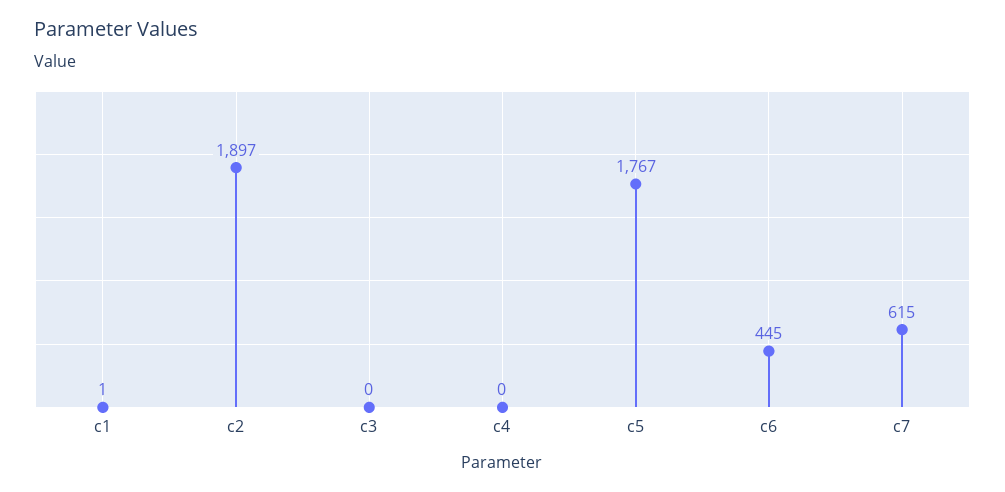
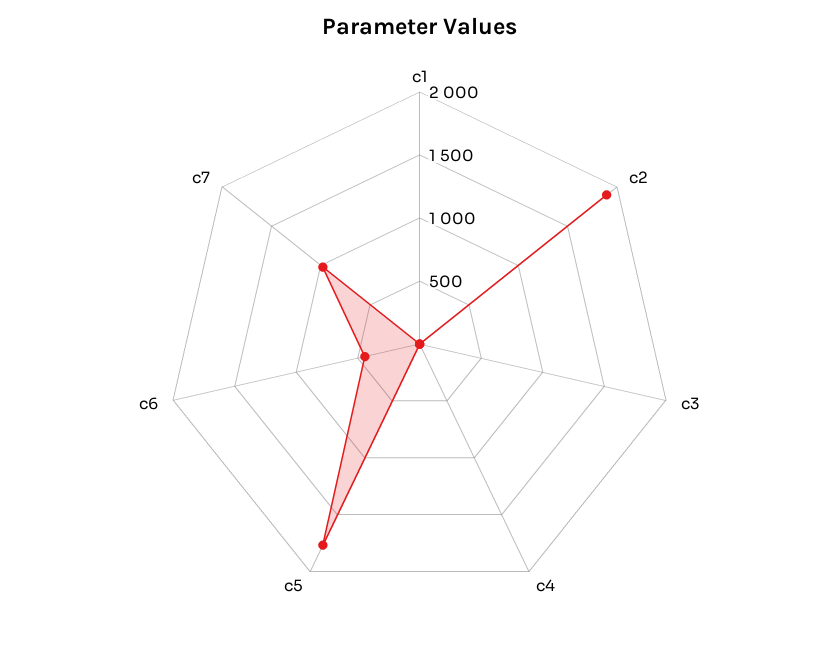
  {
    "c1": 1,
    "c2": 1897,
    "c3": 0,
    "c4": 0,
    "c5": 1767,
    "c6": 445,
-   "c7": 615
+   "c7": 1000
  }

